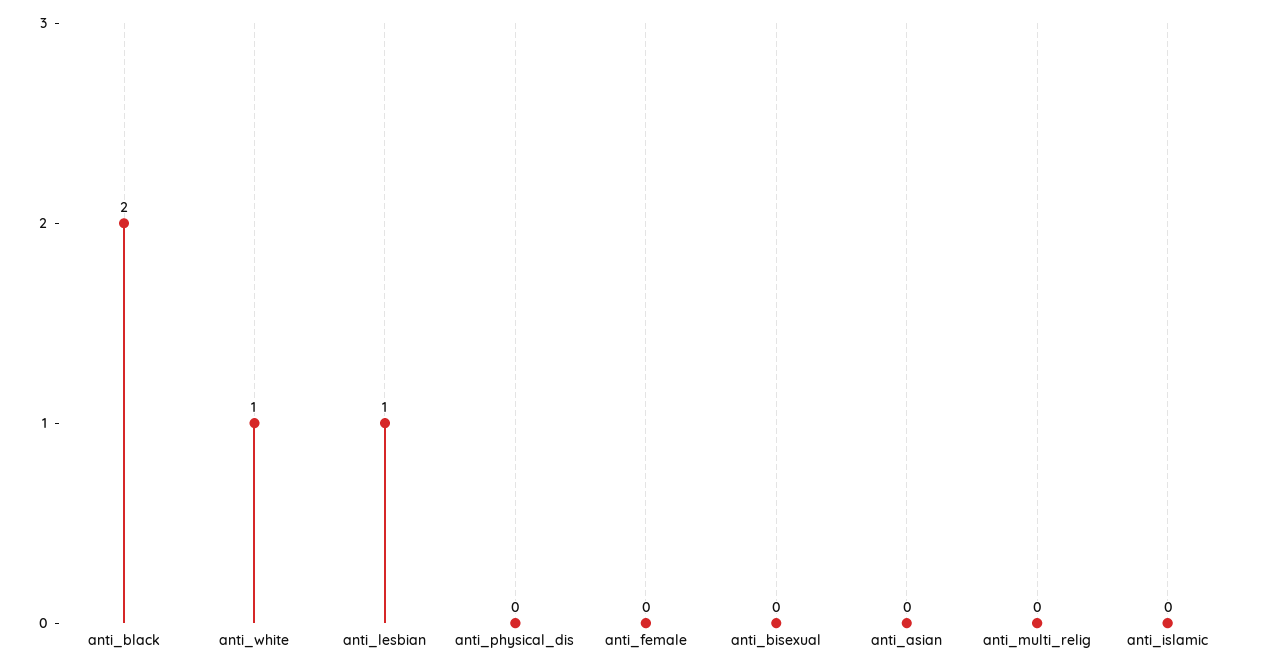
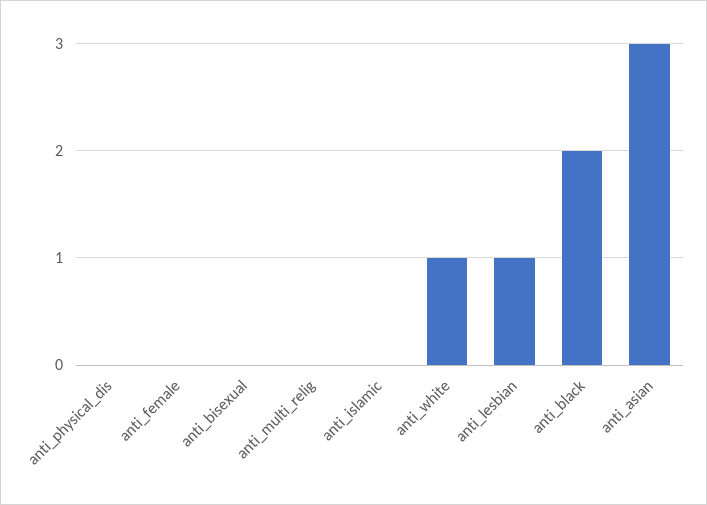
  {
    "anti_black": 2,
    "anti_white": 1,
    "anti_lesbian": 1,
    "anti_physical_dis": 0,
    "anti_female": 0,
    "anti_bisexual": 0,
-   "anti_asian": 0,
+   "anti_asian": 3,
    "anti_multi_relig": 0,
    "anti_islamic": 0
  }

